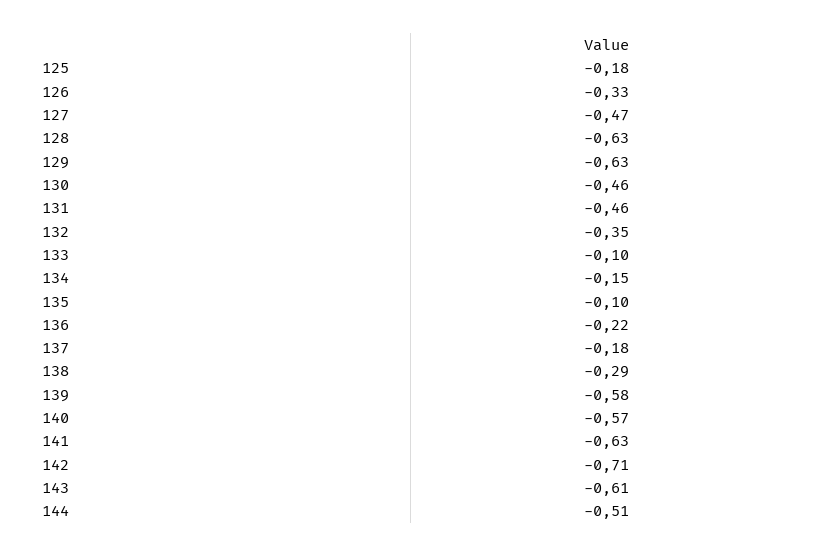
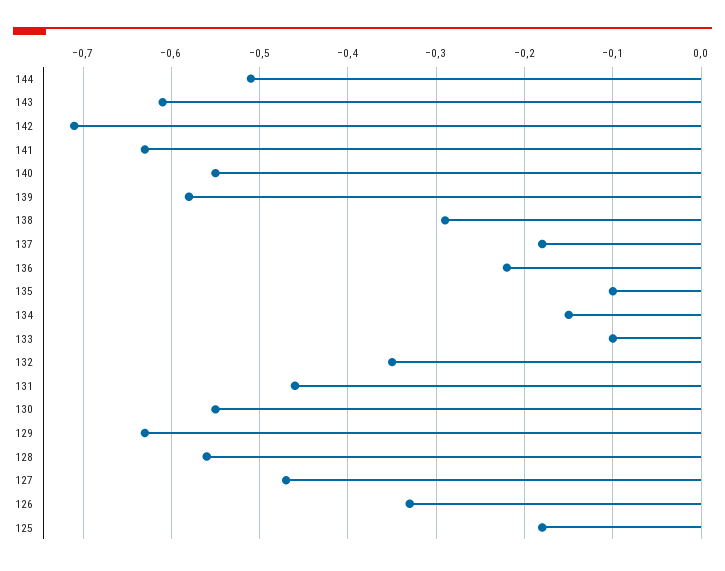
  {
    "125": -0.18,
    "126": -0.33,
    "127": -0.47,
-   "128": -0.63,
+   "128": -0.56,
    "129": -0.63,
-   "130": -0.46,
+   "130": -0.55,
    "131": -0.46,
    "132": -0.35,
    "133": -0.1,
    "134": -0.15,
    "135": -0.1,
    "136": -0.22,
    "137": -0.18,
    "138": -0.29,
    "139": -0.58,
-   "140": -0.57,
+   "140": -0.55,
    "141": -0.63,
    "142": -0.71,
    "143": -0.61,
    "144": -0.51
  }

